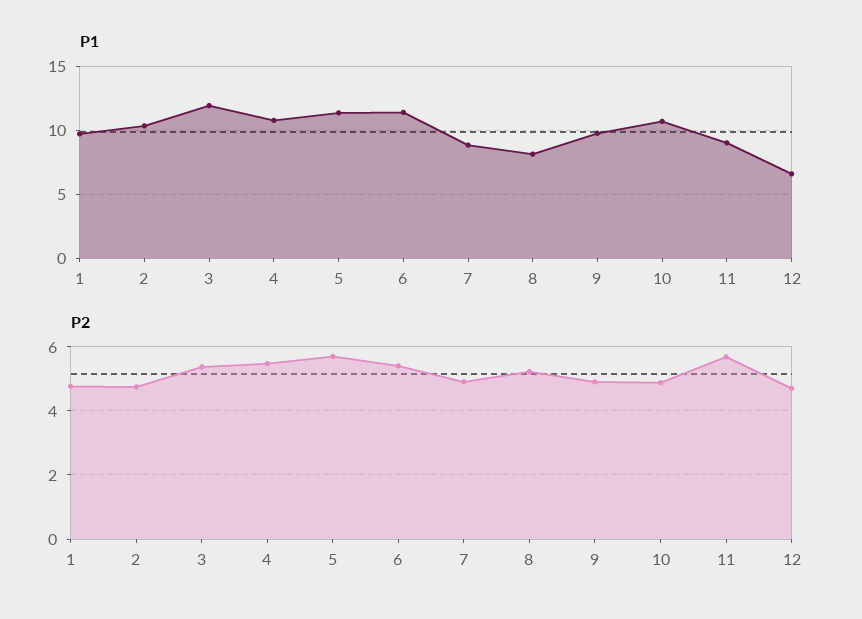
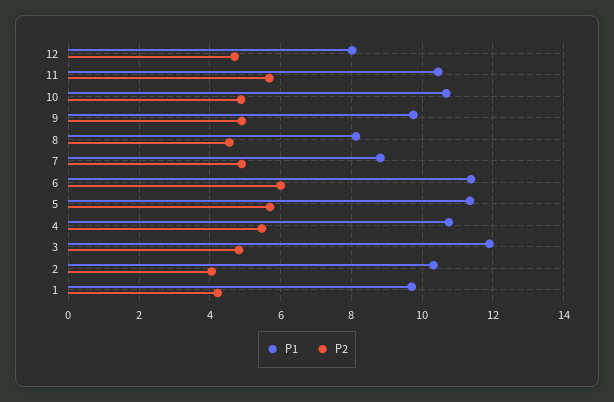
  {
    "P1": {
      "1": 9.8,
      "2": 10.4,
      "3": 12,
      "4": 10.8,
      "5": 11.4,
      "6": 11.4,
      "7": 8.8,
      "8": 8.2,
      "9": 9.8,
      "10": 10.6,
-     "11": 9,
+     "11": 10.4,
-     "12": 6.5
+     "12": 8
    },
    "P2": {
-     "1": 4.8,
+     "1": 4.2,
-     "2": 4.8,
+     "2": 4,
-     "3": 5.4,
+     "3": 4.8,
      "4": 5.4,
      "5": 5.8,
-     "6": 5.4,
+     "6": 6,
      "7": 5,
-     "8": 5.2,
+     "8": 4.6,
      "9": 5,
      "10": 4.8,
      "11": 5.6,
      "12": 4.8
    }
  }

